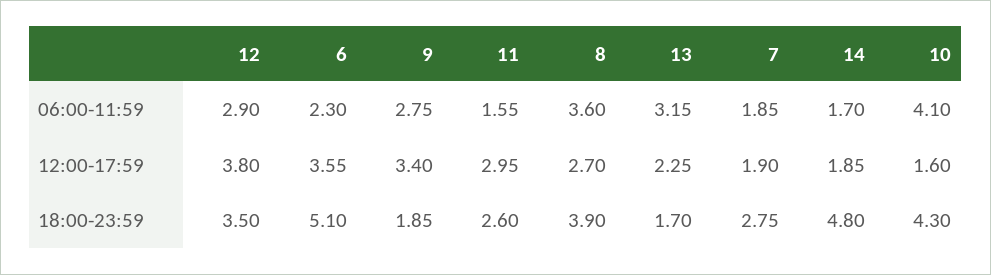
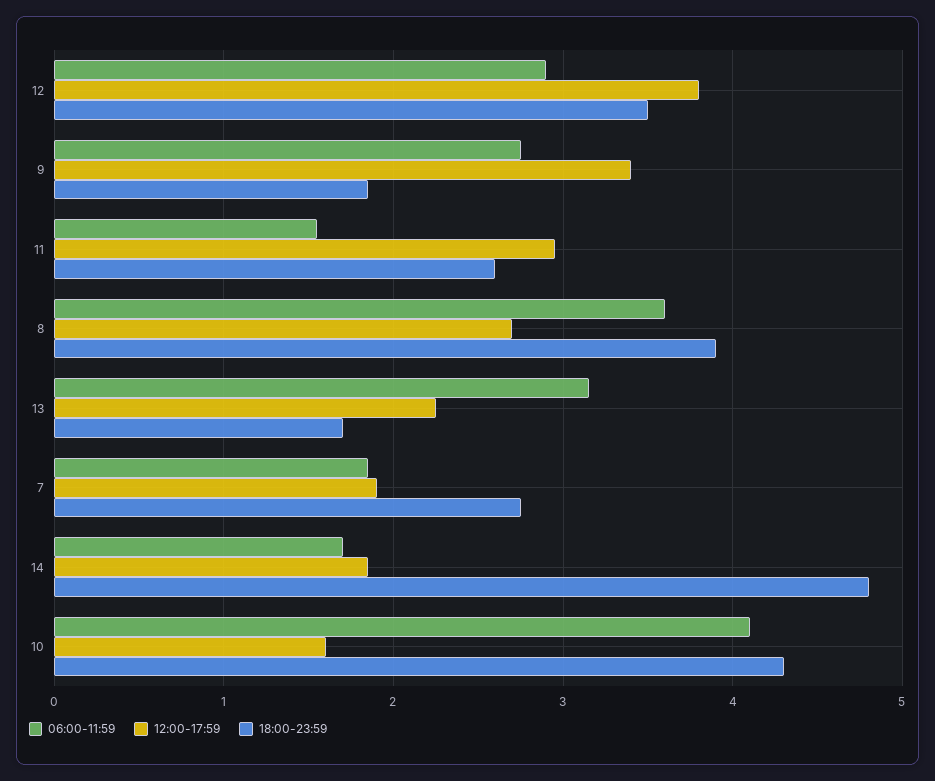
  {
    "06:00-11:59": {
      "12": 2.9,
-     "6": 2.3,
      "9": 2.75,
      "11": 1.55,
      "8": 3.6,
      "13": 3.15,
      "7": 1.85,
      "14": 1.7,
      "10": 4.1
    },
    "12:00-17:59": {
      "12": 3.8,
-     "6": 3.55,
      "9": 3.4,
      "11": 2.95,
      "8": 2.7,
      "13": 2.25,
      "7": 1.9,
      "14": 1.85,
      "10": 1.6
    },
    "18:00-23:59": {
      "12": 3.5,
-     "6": 5.1,
      "9": 1.85,
      "11": 2.6,
      "8": 3.9,
      "13": 1.7,
      "7": 2.75,
      "14": 4.8,
      "10": 4.3
    }
  }

